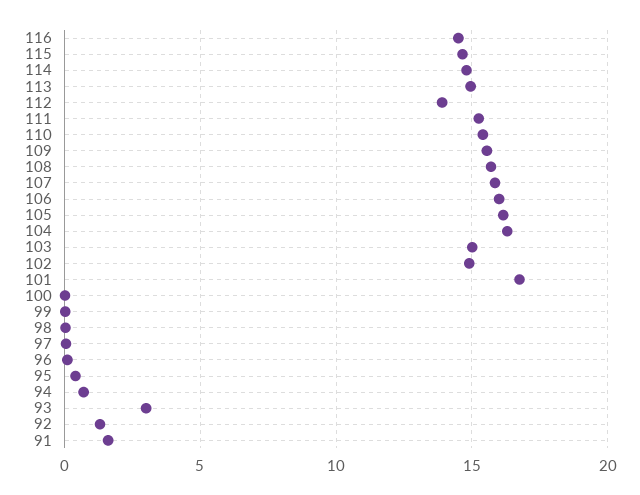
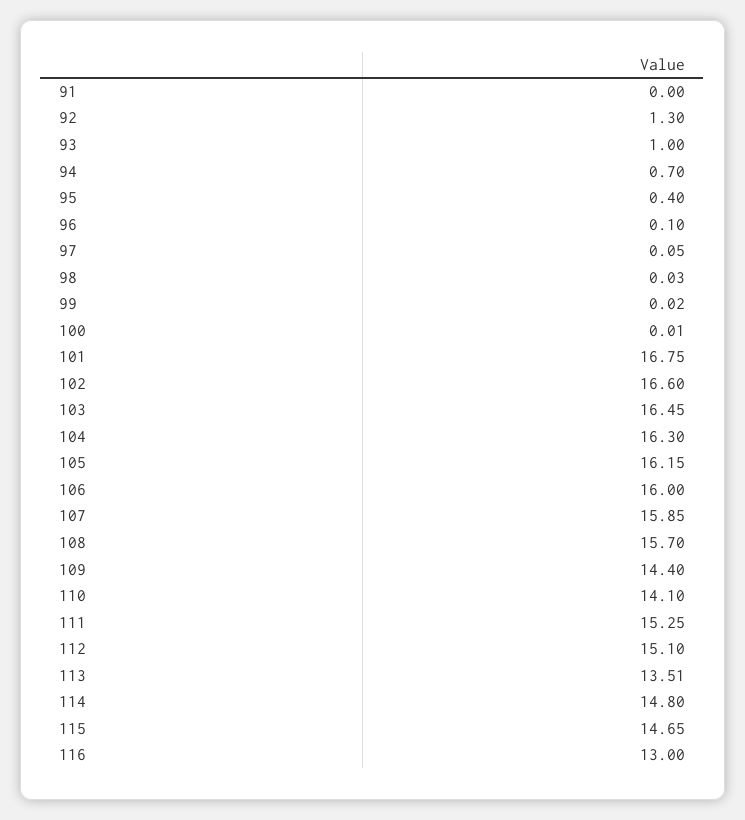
  {
-   "116": 14.5,
+   "116": 13,
    "115": 14.65,
    "114": 14.8,
-   "113": 15,
+   "113": 13.51,
-   "112": 14,
+   "112": 15.1,
    "111": 15.25,
-   "110": 15.5,
+   "110": 14.1,
-   "109": 15.5,
+   "109": 14.4,
    "108": 15.7,
    "107": 15.85,
    "106": 16,
    "105": 16.15,
    "104": 16.3,
-   "103": 15,
+   "103": 16.45,
-   "102": 15,
+   "102": 16.6,
    "101": 16.75,
    "100": 0.01,
    "99": 0.02,
    "98": 0.03,
    "97": 0.05,
    "96": 0.1,
    "95": 0.4,
    "94": 0.7,
-   "93": 3,
+   "93": 1,
    "92": 1.3,
-   "91": 1.5
+   "91": 0
  }

